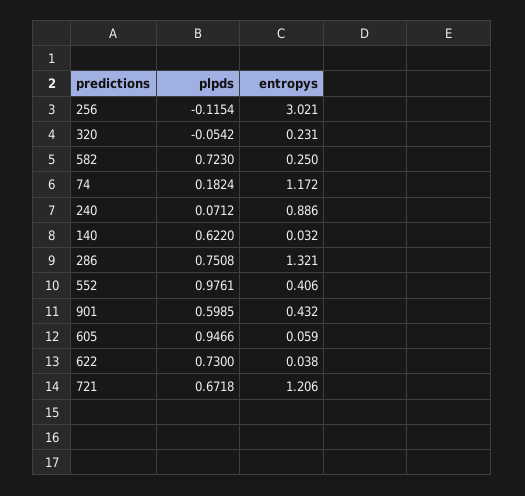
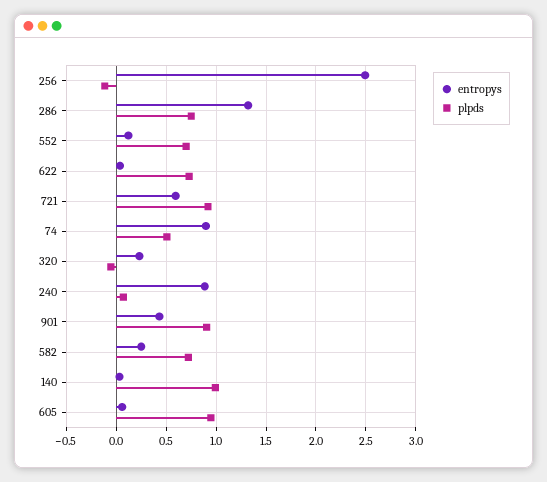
  {
    "plpds": {
      "256": -0.1154,
      "320": -0.0542,
      "582": 0.723,
-     "74": 0.1824,
+     "74": 0.5,
      "240": 0.0712,
-     "140": 0.622,
+     "140": 1,
      "286": 0.7508,
-     "552": 0.9761,
+     "552": 0.7,
-     "901": 0.5985,
+     "901": 0.9,
      "605": 0.9466,
      "622": 0.73,
-     "721": 0.6718
+     "721": 0.9
    },
    "entropys": {
-     "256": 3.021,
+     "256": 2.5,
      "320": 0.231,
      "582": 0.25,
-     "74": 1.172,
+     "74": 0.9,
      "240": 0.886,
      "140": 0.032,
      "286": 1.321,
-     "552": 0.406,
+     "552": 0.1,
      "901": 0.432,
      "605": 0.059,
      "622": 0.038,
-     "721": 1.206
+     "721": 0.6
    }
  }

